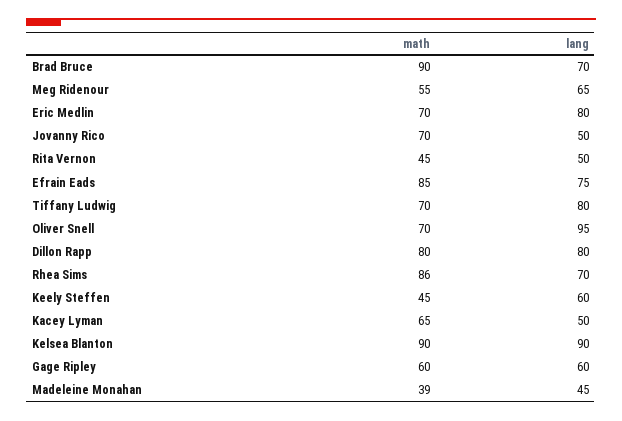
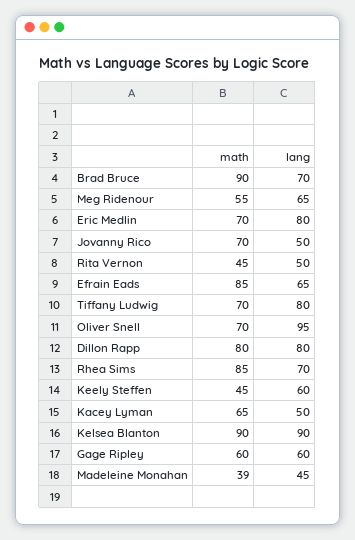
  {
    "math": {
      "Brad Bruce": 90,
      "Meg Ridenour": 55,
      "Eric Medlin": 70,
      "Jovanny Rico": 70,
      "Rita Vernon": 45,
      "Efrain Eads": 85,
      "Tiffany Ludwig": 70,
      "Oliver Snell": 70,
      "Dillon Rapp": 80,
-     "Rhea Sims": 86,
+     "Rhea Sims": 85,
      "Keely Steffen": 45,
      "Kacey Lyman": 65,
      "Kelsea Blanton": 90,
      "Gage Ripley": 60,
      "Madeleine Monahan": 39
    },
    "lang": {
      "Brad Bruce": 70,
      "Meg Ridenour": 65,
      "Eric Medlin": 80,
      "Jovanny Rico": 50,
      "Rita Vernon": 50,
-     "Efrain Eads": 75,
+     "Efrain Eads": 65,
      "Tiffany Ludwig": 80,
      "Oliver Snell": 95,
      "Dillon Rapp": 80,
      "Rhea Sims": 70,
      "Keely Steffen": 60,
      "Kacey Lyman": 50,
      "Kelsea Blanton": 90,
      "Gage Ripley": 60,
      "Madeleine Monahan": 45
    }
  }

